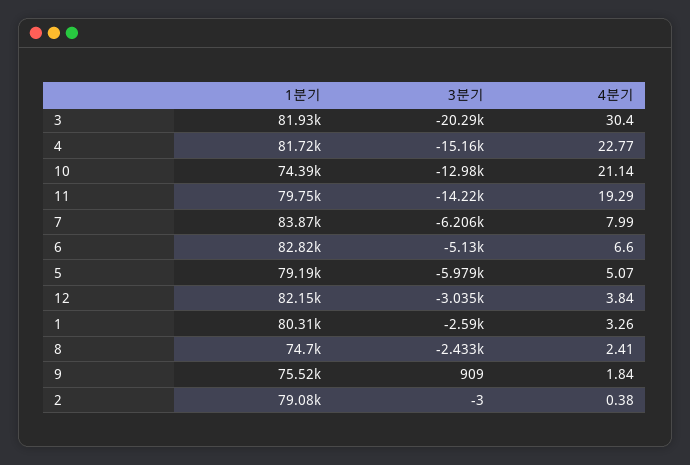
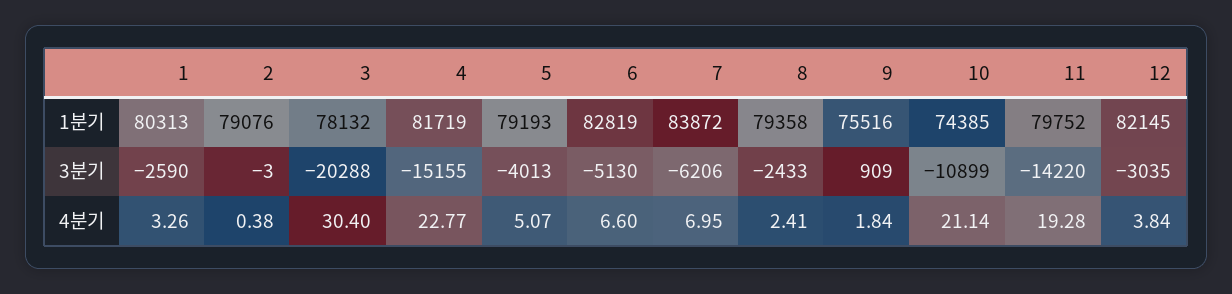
  {
    "1분기": {
-     "3": 81930,
+     "3": 78132,
      "4": 81719,
      "10": 74385,
      "11": 79752,
      "7": 83872,
      "6": 82819,
      "5": 79193,
      "12": 82145,
      "1": 80313,
-     "8": 74700,
+     "8": 79358,
      "9": 75516,
      "2": 79076
    },
    "3분기": {
      "3": -20288,
      "4": -15155,
-     "10": -12980,
+     "10": -10899,
      "11": -14220,
      "7": -6206,
      "6": -5130,
-     "5": -5979,
+     "5": -4013,
      "12": -3035,
      "1": -2590,
      "8": -2433,
      "9": 909,
      "2": -3
    },
    "4분기": {
      "3": 30.4,
      "4": 22.77,
      "10": 21.14,
-     "11": 19.29,
+     "11": 19.28,
-     "7": 7.99,
+     "7": 6.95,
      "6": 6.6,
      "5": 5.07,
      "12": 3.84,
      "1": 3.26,
      "8": 2.41,
      "9": 1.84,
      "2": 0.38
    }
  }

